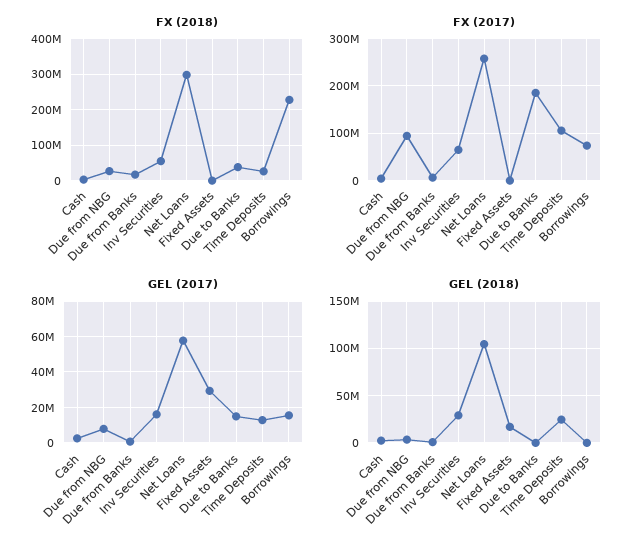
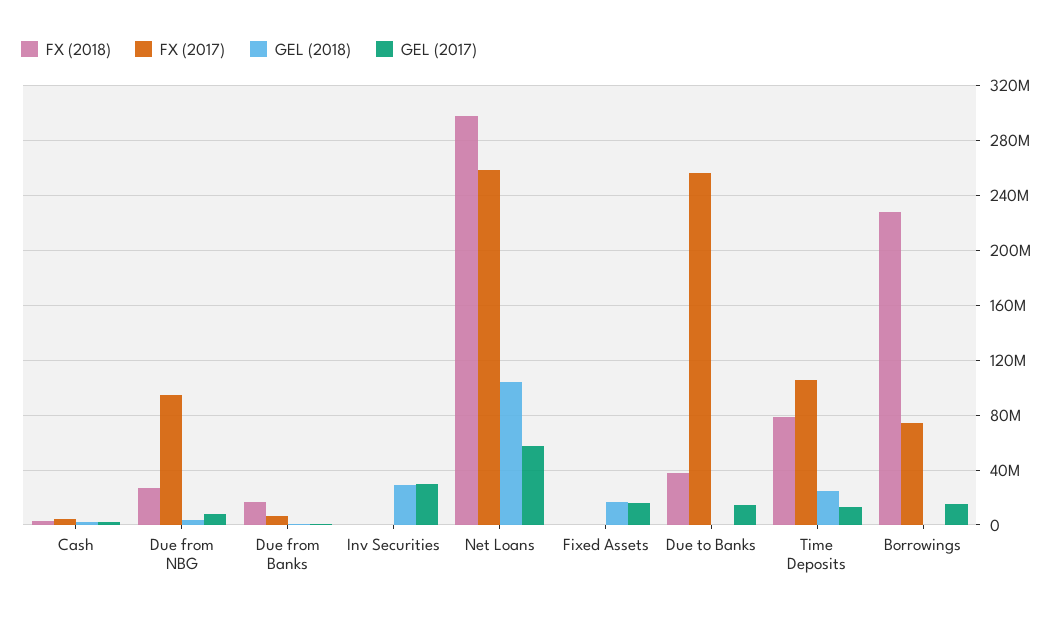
  {
    "FX (2018)": {
      "Cash": 5000000,
      "Due from NBG": 25000000,
      "Due from Banks": 15000000,
-     "Inv Securities": 60000000,
+     "Inv Securities": 0,
      "Net Loans": 300000000,
      "Fixed Assets": 0,
      "Due to Banks": 40000000,
-     "Time Deposits": 20000000,
+     "Time Deposits": 80000000,
      "Borrowings": 230000000
    },
    "FX (2017)": {
      "Cash": 5000000,
      "Due from NBG": 95000000,
      "Due from Banks": 5000000,
-     "Inv Securities": 60000000,
+     "Inv Securities": 0,
      "Net Loans": 260000000,
      "Fixed Assets": 0,
-     "Due to Banks": 180000000,
+     "Due to Banks": 255000000,
      "Time Deposits": 105000000,
      "Borrowings": 75000000
    },
    "GEL (2017)": {
      "Cash": 5000000,
      "Due from NBG": 10000000,
      "Due from Banks": 0,
-     "Inv Securities": 15000000,
+     "Inv Securities": 30000000,
      "Net Loans": 60000000,
-     "Fixed Assets": 30000000,
+     "Fixed Assets": 15000000,
      "Due to Banks": 15000000,
      "Time Deposits": 15000000,
      "Borrowings": 15000000
    },
    "GEL (2018)": {
      "Cash": 0,
      "Due from NBG": 5000000,
      "Due from Banks": 0,
      "Inv Securities": 30000000,
      "Net Loans": 105000000,
      "Fixed Assets": 15000000,
      "Due to Banks": 0,
      "Time Deposits": 25000000,
      "Borrowings": 0
    }
  }

